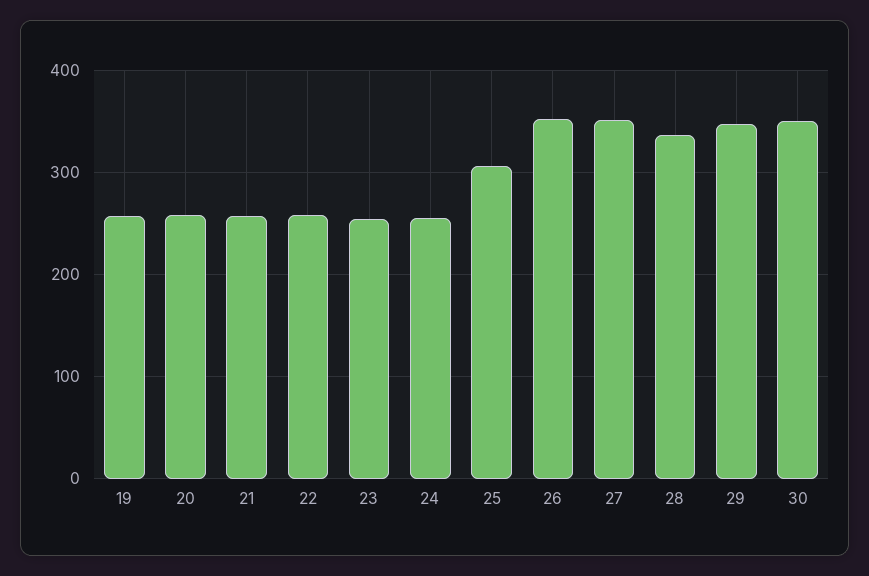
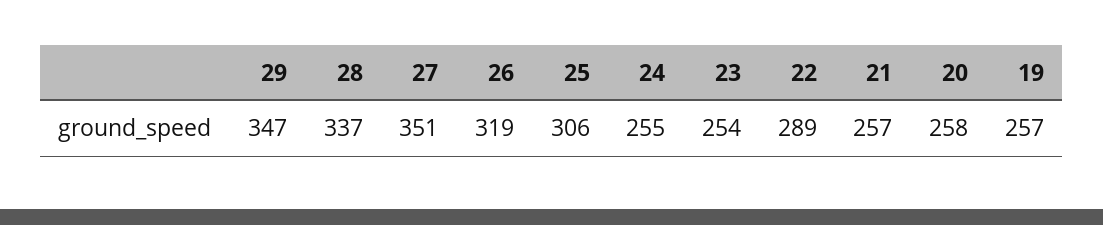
  {
    "19": 257,
    "20": 258,
    "21": 257,
-   "22": 260,
+   "22": 289,
    "23": 254,
    "24": 255,
    "25": 306,
-   "26": 350,
+   "26": 319,
    "27": 351,
    "28": 337,
-   "29": 347,
+   "29": 347
-   "30": 350
  }

